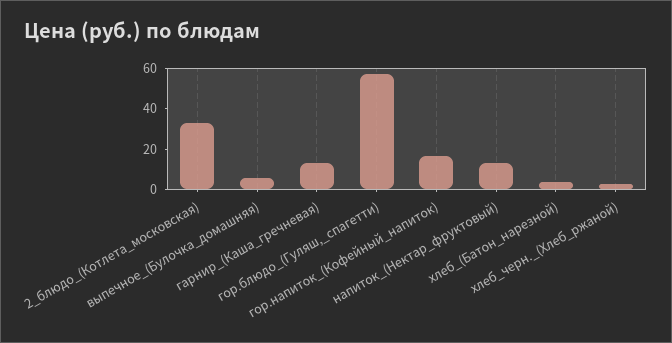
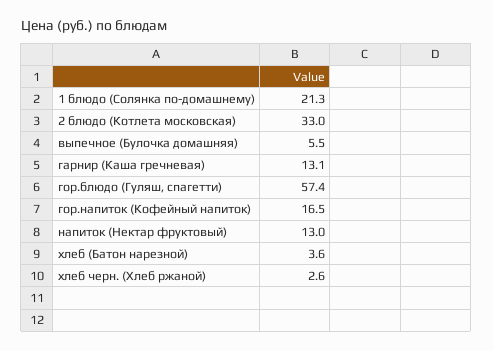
  {
    "2_блюдо_(Котлета_московская)": 33,
    "выпечное_(Булочка_домашняя)": 5.5,
    "гарнир_(Каша_гречневая)": 13.1,
    "гор.блюдо_(Гуляш,_спагетти)": 57.4,
    "гор.напиток_(Кофейный_напиток)": 16.5,
    "напиток_(Нектар_фруктовый)": 13,
    "хлеб_(Батон_нарезной)": 3.6,
-   "хлеб_черн._(Хлеб_ржаной)": 2.6
+   "хлеб_черн._(Хлеб_ржаной)": 2.6,
+   "1 блюдо (Солянка по-домашнему)": 21.3
  }

